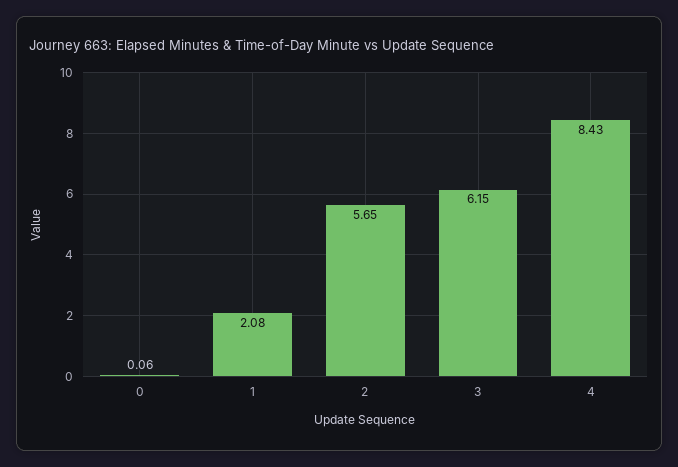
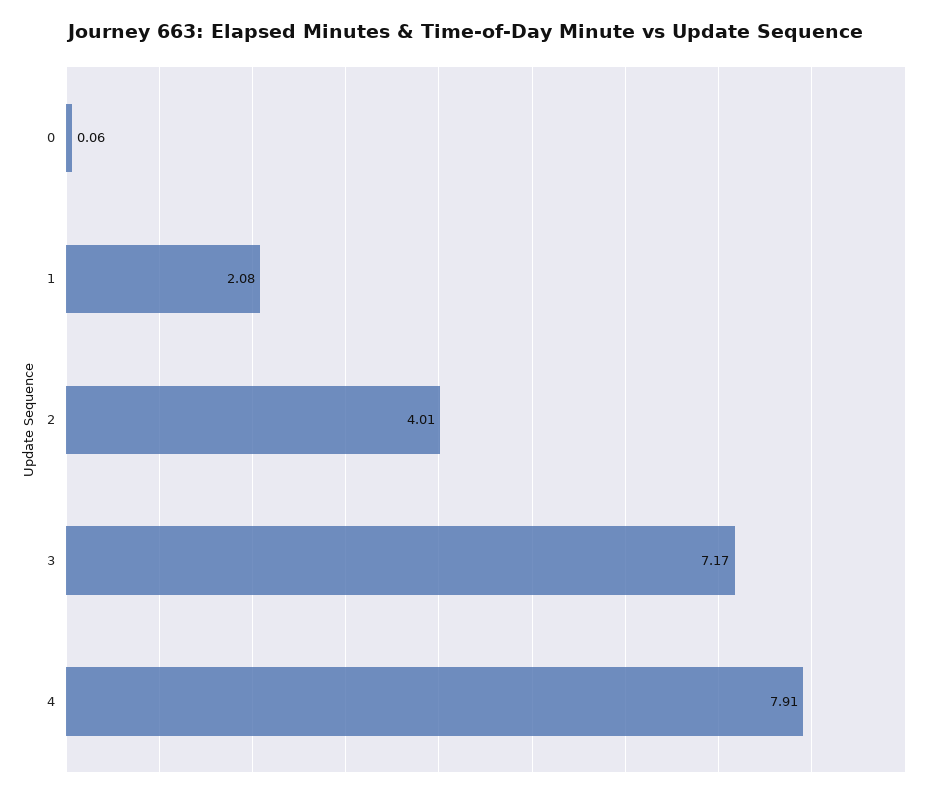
  {
    "0": 0.06,
    "1": 2.08,
-   "2": 5.65,
+   "2": 4.01,
-   "3": 6.15,
+   "3": 7.17,
-   "4": 8.43
+   "4": 7.91
  }

